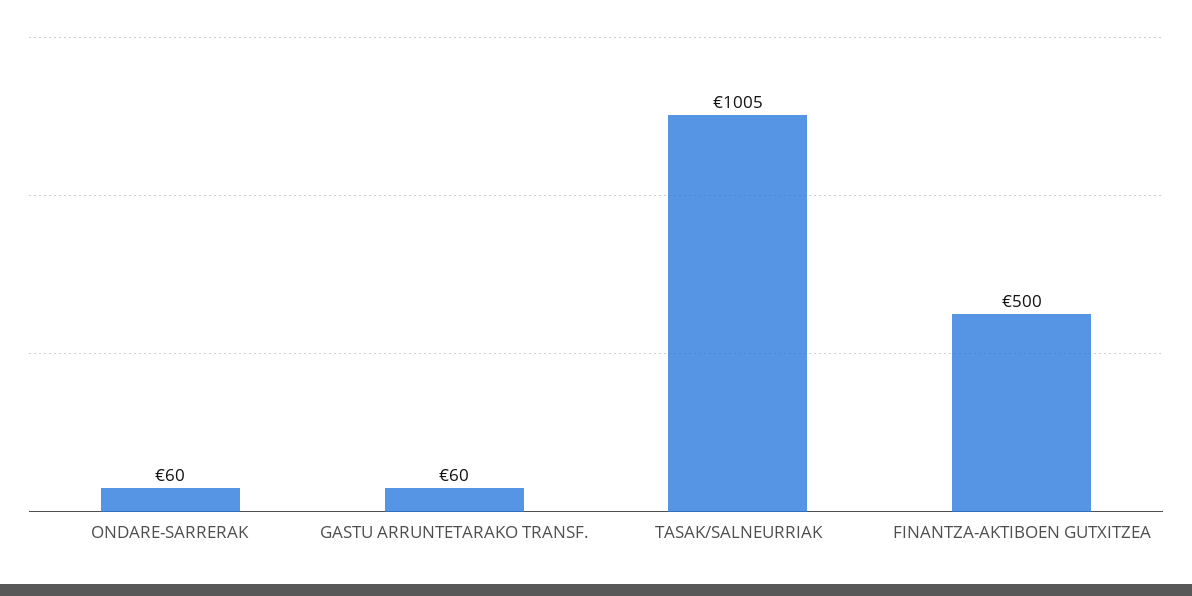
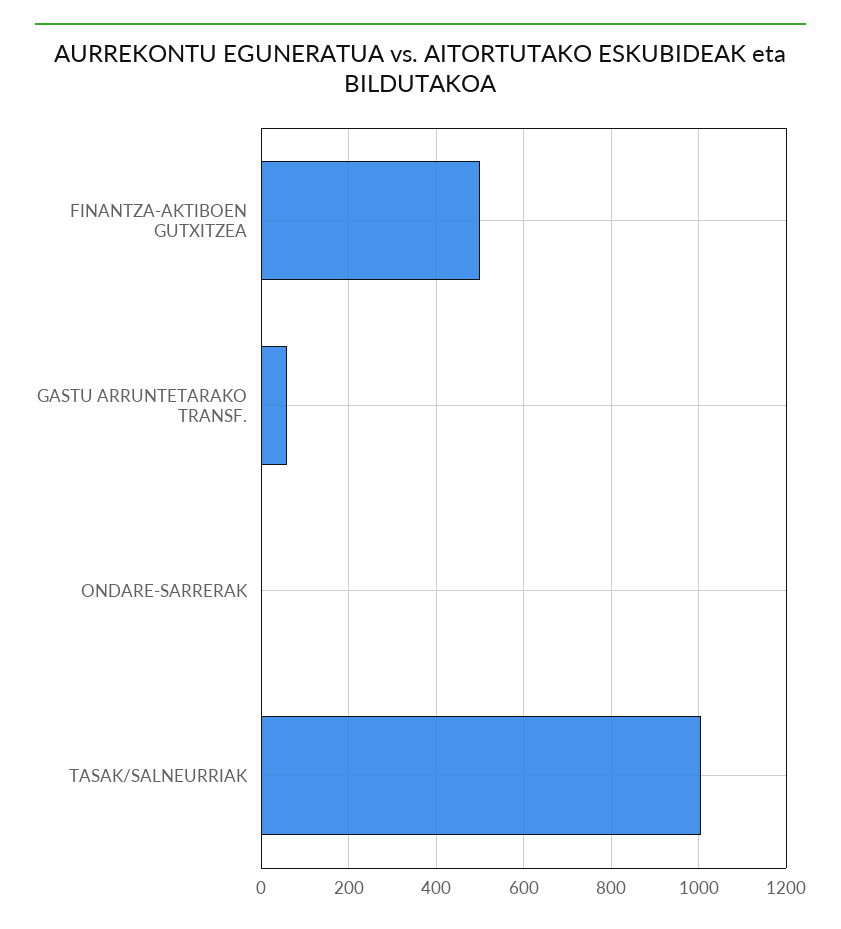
  {
-   "ONDARE-SARRERAK": 60,
+   "ONDARE-SARRERAK": 0,
    "GASTU ARRUNTETARAKO TRANSF.": 60,
    "TASAK/SALNEURRIAK": 1005,
    "FINANTZA-AKTIBOEN GUTXITZEA": 500
  }

